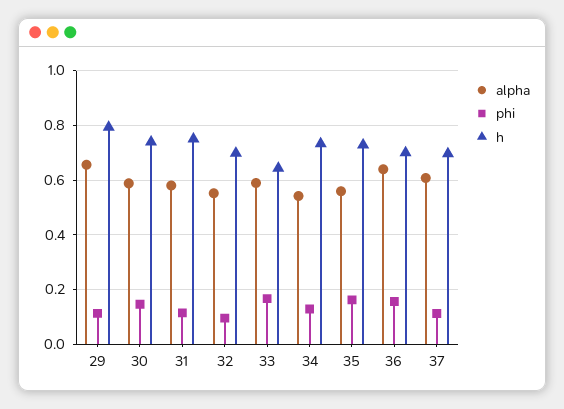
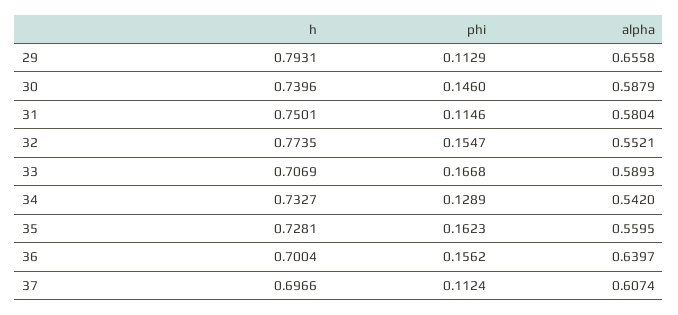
  {
    "alpha": {
      "29": 0.6558,
      "30": 0.5879,
      "31": 0.5804,
      "32": 0.5521,
      "33": 0.5893,
      "34": 0.542,
      "35": 0.5595,
      "36": 0.6397,
      "37": 0.6074
    },
    "phi": {
      "29": 0.1129,
      "30": 0.146,
      "31": 0.1146,
-     "32": 0.1,
+     "32": 0.1547,
      "33": 0.1668,
      "34": 0.1289,
      "35": 0.1623,
      "36": 0.1562,
      "37": 0.1124
    },
    "h": {
      "29": 0.7931,
      "30": 0.7396,
      "31": 0.7501,
-     "32": 0.7,
+     "32": 0.7735,
-     "33": 0.65,
+     "33": 0.7069,
      "34": 0.7327,
      "35": 0.7281,
      "36": 0.7004,
      "37": 0.6966
    }
  }

